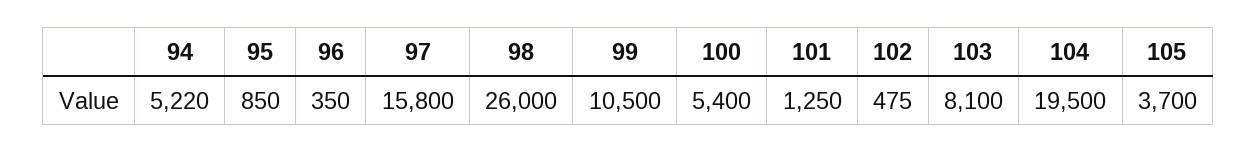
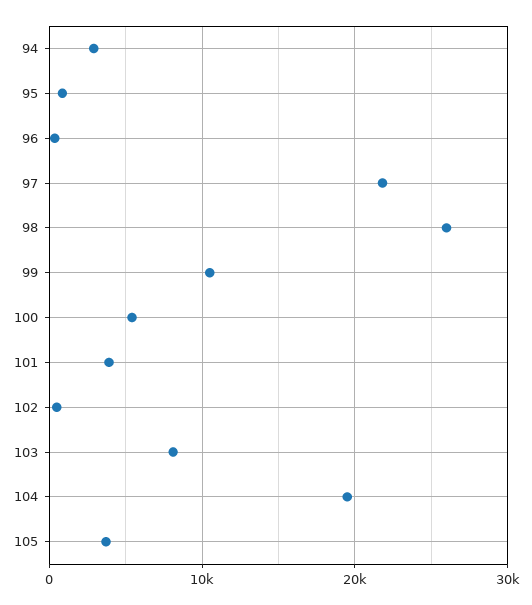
  {
-   "94": 5220,
+   "94": 3000,
    "95": 850,
    "96": 350,
-   "97": 15800,
+   "97": 22000,
    "98": 26000,
    "99": 10500,
    "100": 5400,
-   "101": 1250,
+   "101": 4000,
    "102": 475,
    "103": 8100,
    "104": 19500,
    "105": 3700
  }

